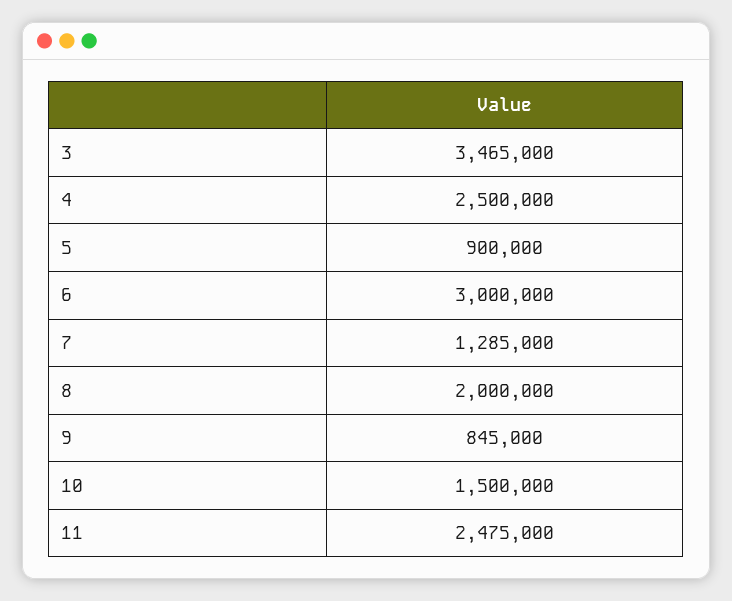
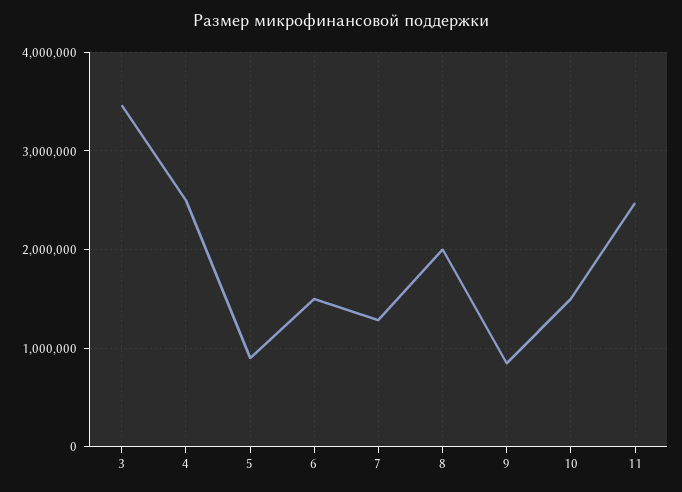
  {
    "3": 3465000,
    "4": 2500000,
    "5": 900000,
-   "6": 3000000,
+   "6": 1500000,
    "7": 1285000,
    "8": 2000000,
    "9": 845000,
    "10": 1500000,
    "11": 2475000
  }

